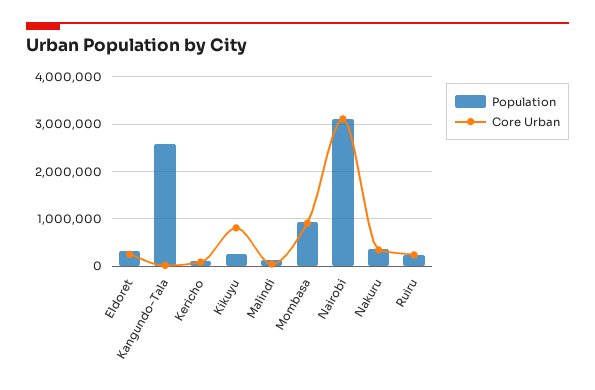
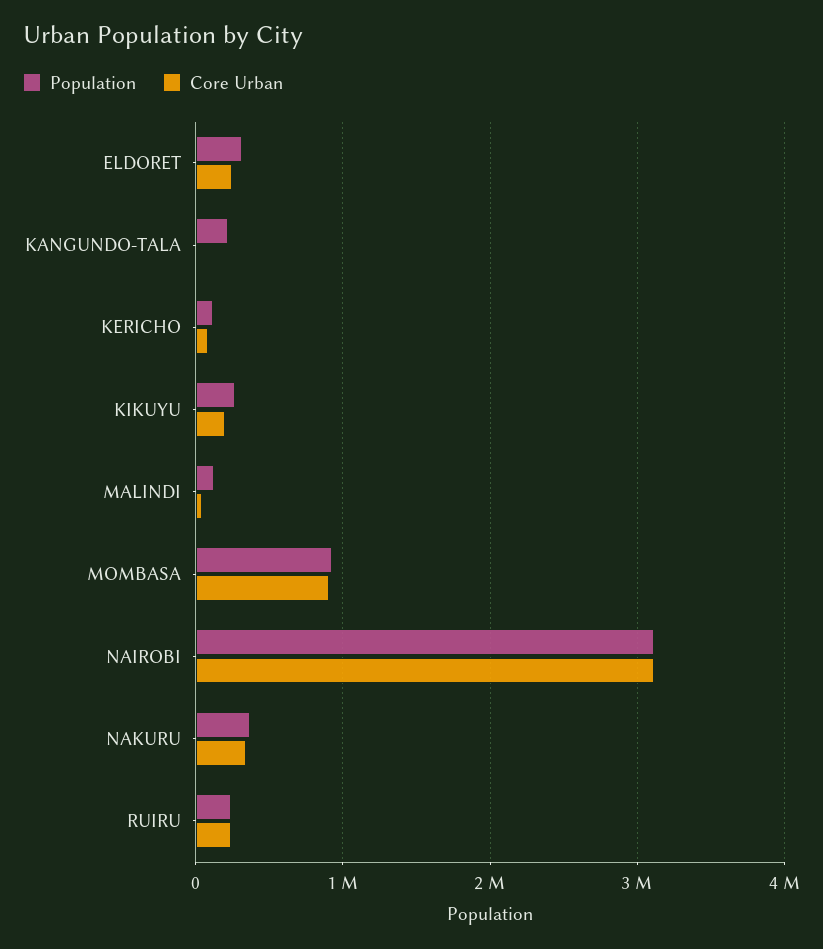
  {
    "Population": {
      "Eldoret": 300000,
-     "Kangundo-Tala": 2600000,
+     "Kangundo-Tala": 200000,
      "Kericho": 100000,
      "Kikuyu": 300000,
      "Malindi": 100000,
      "Mombasa": 900000,
      "Nairobi": 3100000,
      "Nakuru": 400000,
      "Ruiru": 200000
    },
    "Core Urban": {
      "Eldoret": 200000,
      "Kangundo-Tala": 0,
      "Kericho": 100000,
-     "Kikuyu": 800000,
+     "Kikuyu": 200000,
      "Malindi": 0,
      "Mombasa": 900000,
      "Nairobi": 3100000,
      "Nakuru": 300000,
      "Ruiru": 200000
    }
  }

